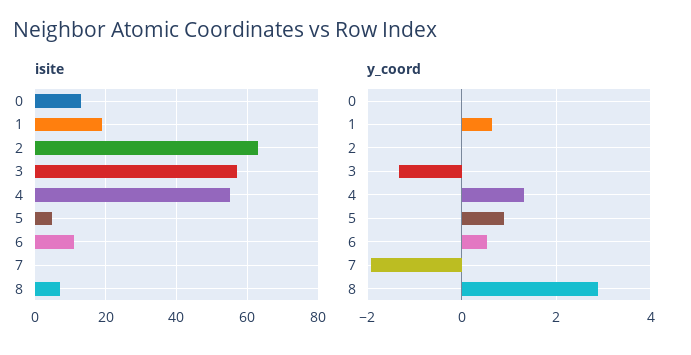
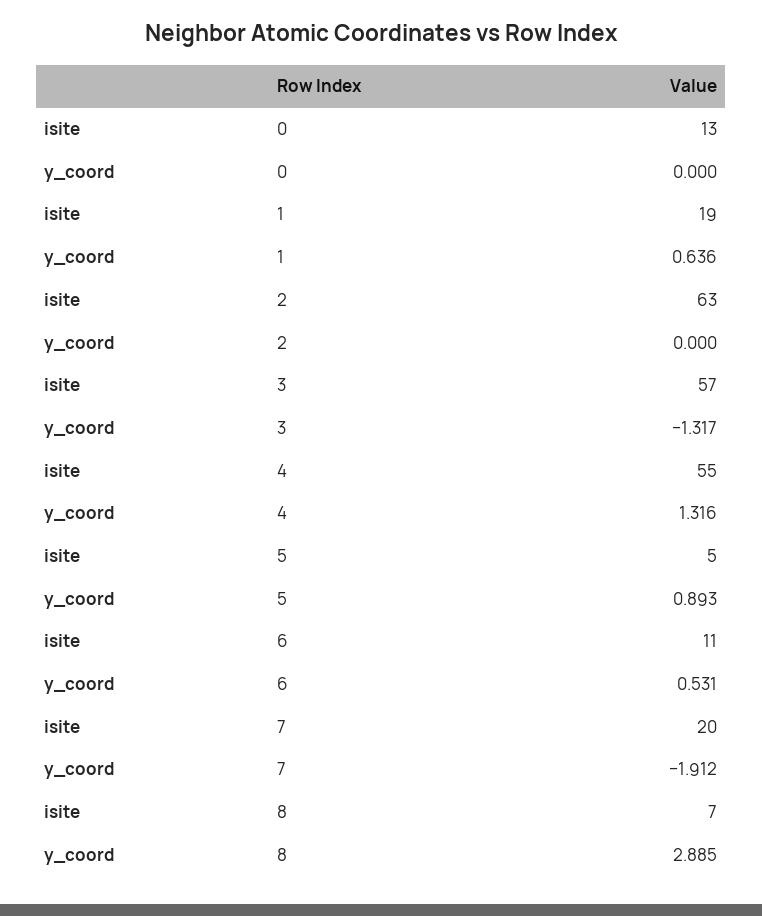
  {
    "isite": {
      "0": 13,
      "1": 19,
      "2": 63,
      "3": 57,
      "4": 55,
      "5": 5,
      "6": 11,
-     "7": 0,
+     "7": 20,
      "8": 7
    },
    "y_coord": {
      "0": 0,
      "1": 0.636,
      "2": 0,
      "3": -1.317,
      "4": 1.316,
      "5": 0.893,
      "6": 0.531,
      "7": -1.912,
      "8": 2.885
    }
  }

